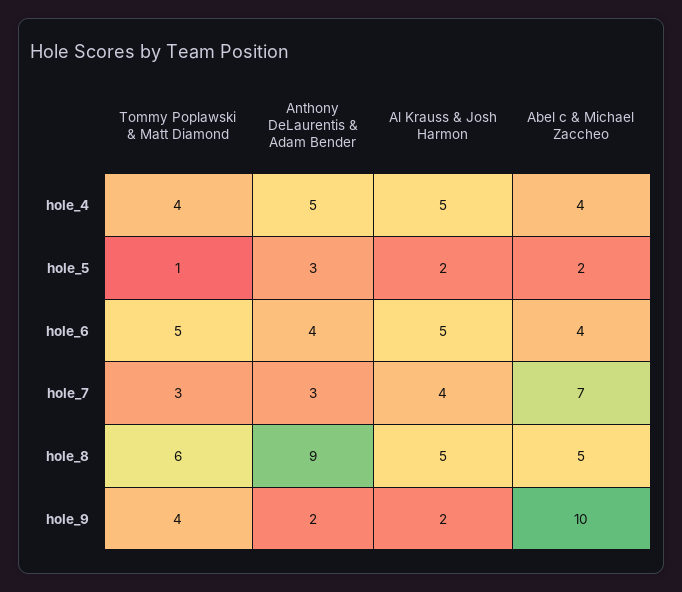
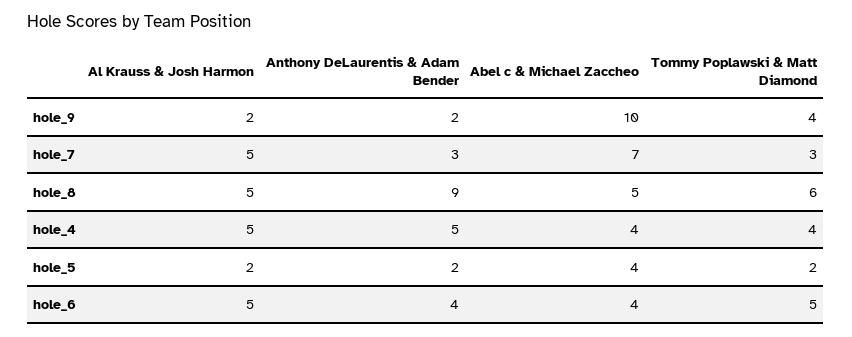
  {
    "Tommy Poplawski & Matt Diamond": {
      "hole_4": 4,
-     "hole_5": 1,
+     "hole_5": 2,
      "hole_6": 5,
      "hole_7": 3,
      "hole_8": 6,
      "hole_9": 4
    },
    "Anthony DeLaurentis & Adam Bender": {
      "hole_4": 5,
-     "hole_5": 3,
+     "hole_5": 2,
      "hole_6": 4,
      "hole_7": 3,
      "hole_8": 9,
      "hole_9": 2
    },
    "Al Krauss & Josh Harmon": {
      "hole_4": 5,
      "hole_5": 2,
      "hole_6": 5,
-     "hole_7": 4,
+     "hole_7": 5,
      "hole_8": 5,
      "hole_9": 2
    },
    "Abel c & Michael Zaccheo": {
      "hole_4": 4,
-     "hole_5": 2,
+     "hole_5": 4,
      "hole_6": 4,
      "hole_7": 7,
      "hole_8": 5,
      "hole_9": 10
    }
  }

